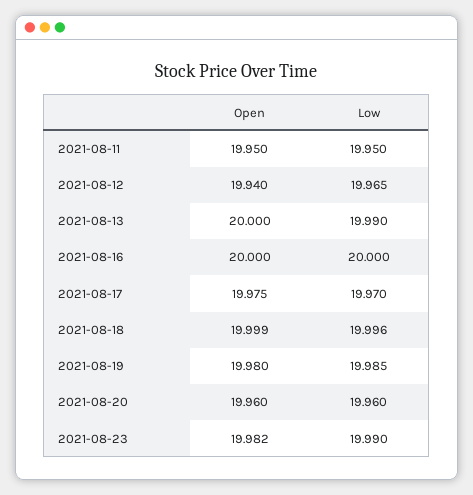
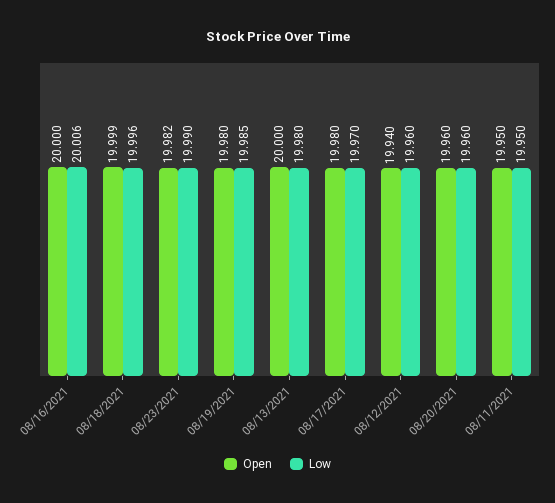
  {
    "Open": {
      "2021-08-11": 19.95,
      "2021-08-12": 19.94,
      "2021-08-13": 20,
      "2021-08-16": 20,
-     "2021-08-17": 19.975,
+     "2021-08-17": 19.98,
      "2021-08-18": 19.999,
      "2021-08-19": 19.98,
      "2021-08-20": 19.96,
      "2021-08-23": 19.982
    },
    "Low": {
      "2021-08-11": 19.95,
-     "2021-08-12": 19.965,
+     "2021-08-12": 19.96,
-     "2021-08-13": 19.99,
+     "2021-08-13": 19.98,
-     "2021-08-16": 20,
+     "2021-08-16": 20.006,
      "2021-08-17": 19.97,
      "2021-08-18": 19.996,
      "2021-08-19": 19.985,
      "2021-08-20": 19.96,
      "2021-08-23": 19.99
    }
  }

